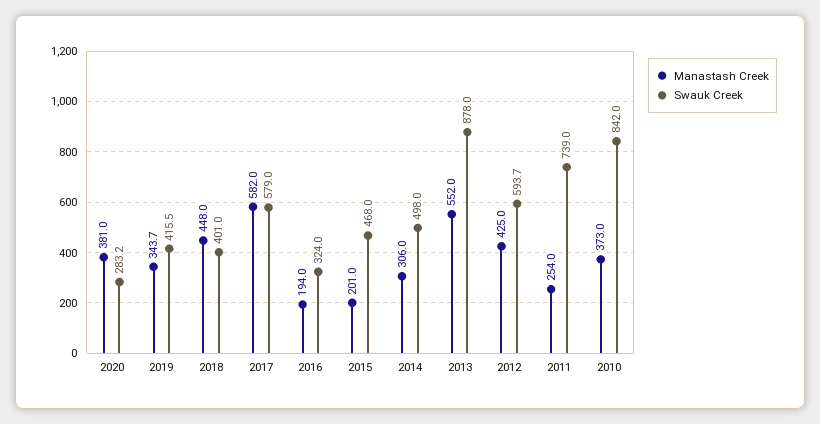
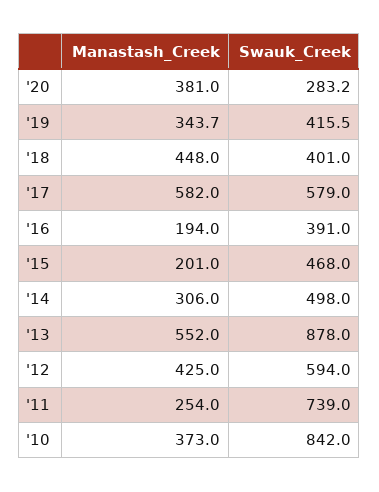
  {
    "Manastash Creek": {
      "2020": 381,
      "2019": 343.7,
      "2018": 448,
      "2017": 582,
      "2016": 194,
      "2015": 201,
      "2014": 306,
      "2013": 552,
      "2012": 425,
      "2011": 254,
      "2010": 373
    },
    "Swauk Creek": {
      "2020": 283.2,
      "2019": 415.5,
      "2018": 401,
      "2017": 579,
-     "2016": 324,
+     "2016": 391,
      "2015": 468,
      "2014": 498,
      "2013": 878,
-     "2012": 593.7,
+     "2012": 594,
      "2011": 739,
      "2010": 842
    }
  }

